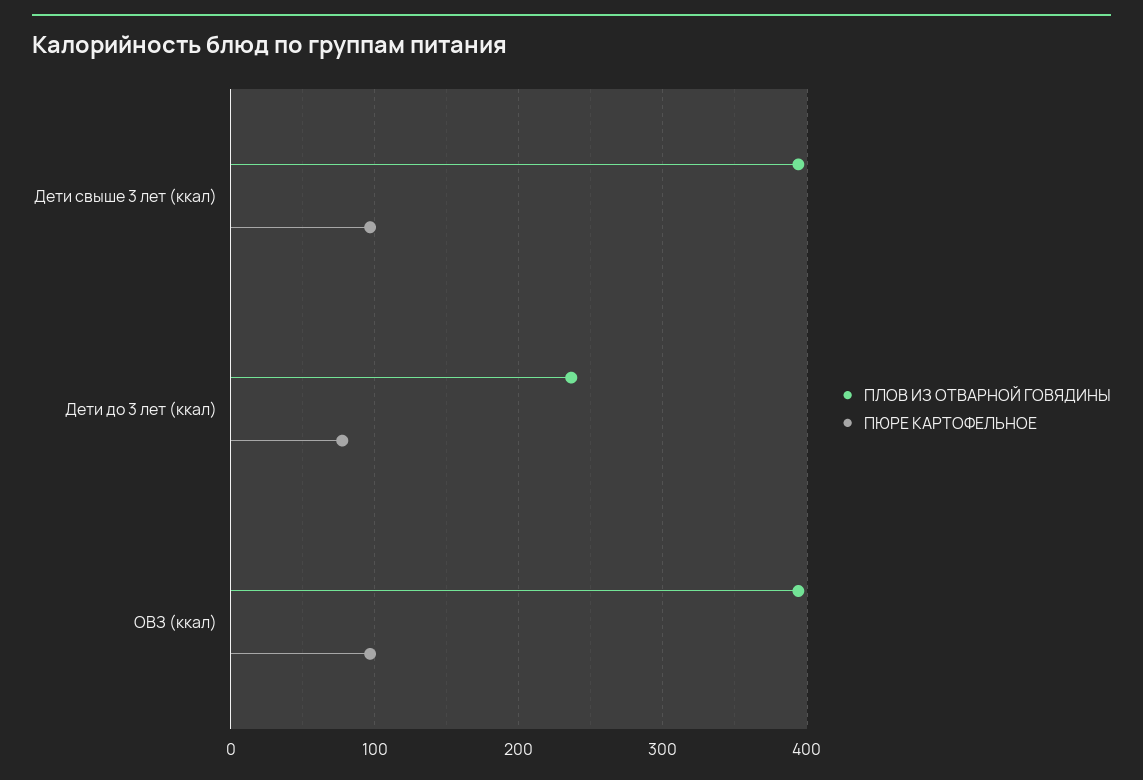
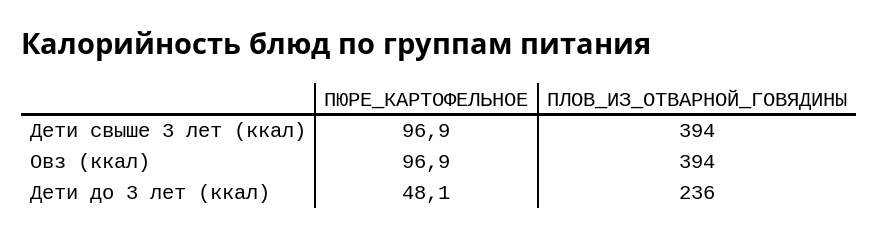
  {
    "ПЛОВ ИЗ ОТВАРНОЙ ГОВЯДИНЫ": {
      "Дети свыше 3 лет (ккал)": 394,
      "Дети до 3 лет (ккал)": 236,
      "ОВЗ (ккал)": 394
    },
    "ПЮРЕ КАРТОФЕЛЬНОЕ": {
      "Дети свыше 3 лет (ккал)": 96.9,
-     "Дети до 3 лет (ккал)": 80,
+     "Дети до 3 лет (ккал)": 48.1,
      "ОВЗ (ккал)": 96.9
    }
  }

